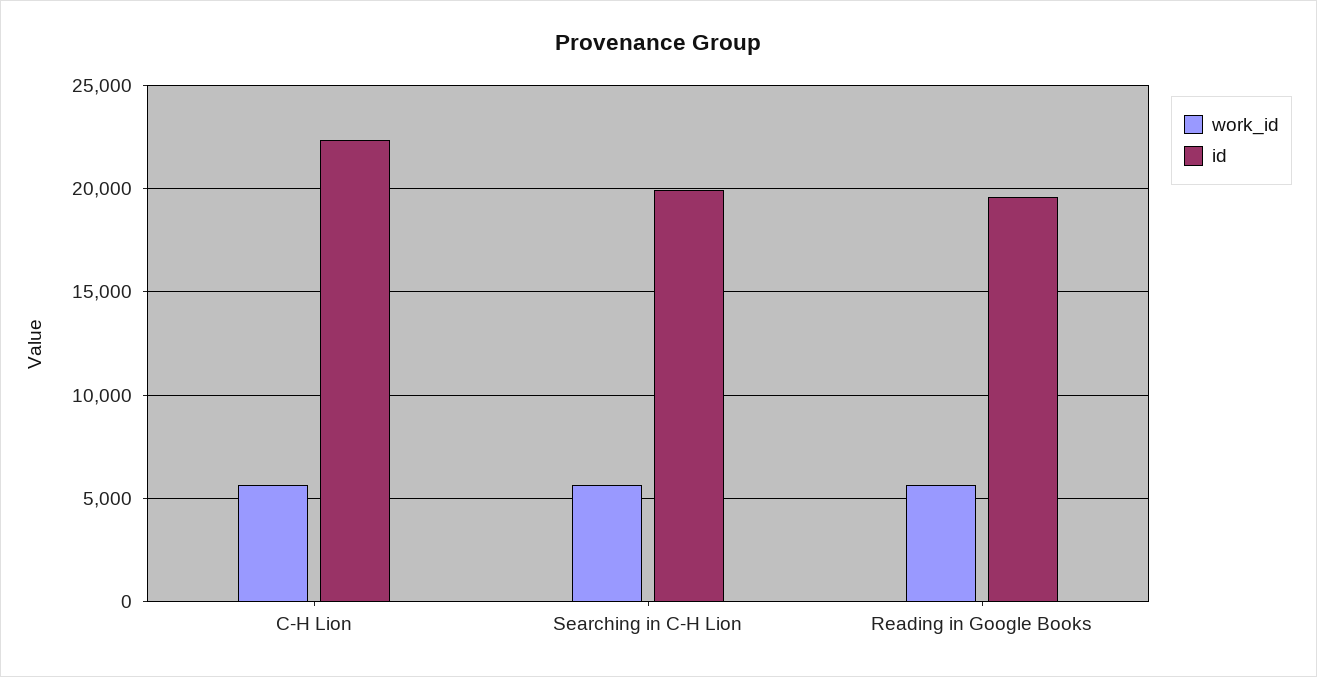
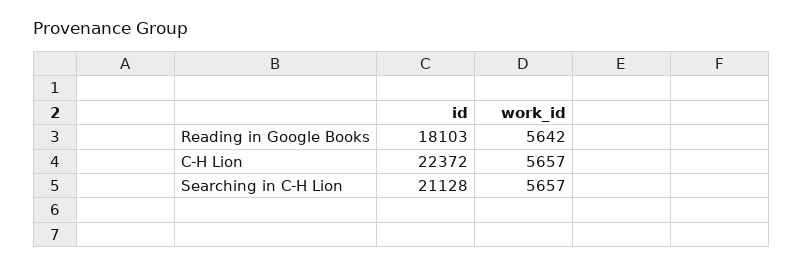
  {
    "work_id": {
      "C-H Lion": 5657,
      "Searching in C-H Lion": 5657,
      "Reading in Google Books": 5642
    },
    "id": {
      "C-H Lion": 22372,
-     "Searching in C-H Lion": 20000,
+     "Searching in C-H Lion": 21128,
-     "Reading in Google Books": 19500
+     "Reading in Google Books": 18103
    }
  }

